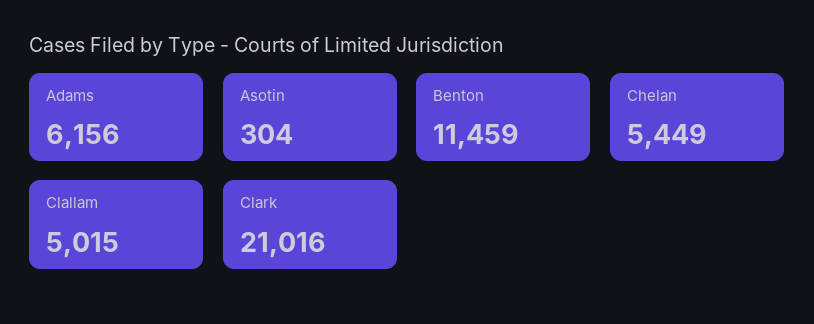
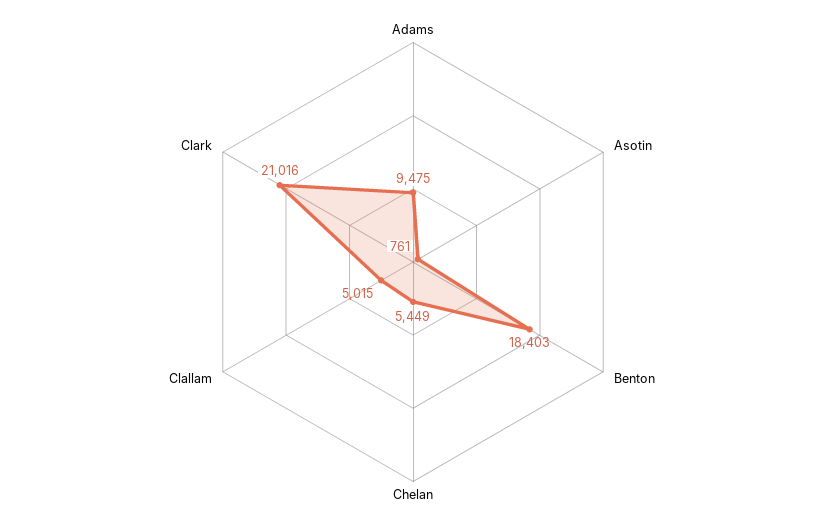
  {
-   "Adams": 6156,
+   "Adams": 9475,
-   "Asotin": 304,
+   "Asotin": 761,
-   "Benton": 11459,
+   "Benton": 18403,
    "Chelan": 5449,
    "Clallam": 5015,
    "Clark": 21016
  }

